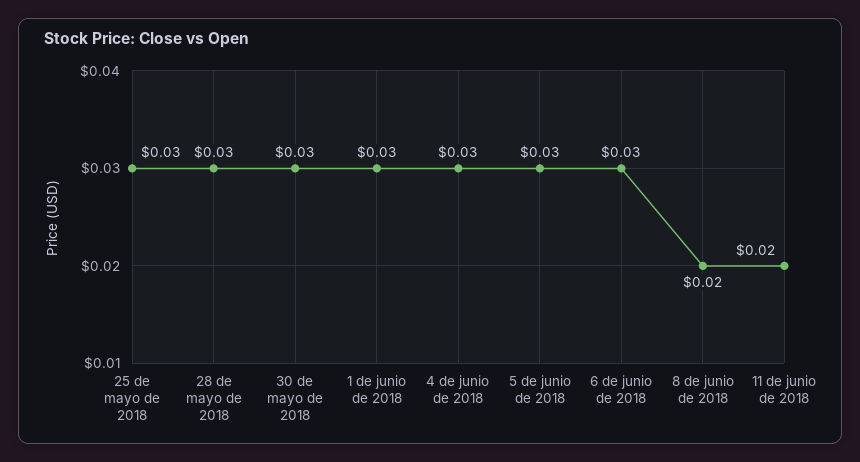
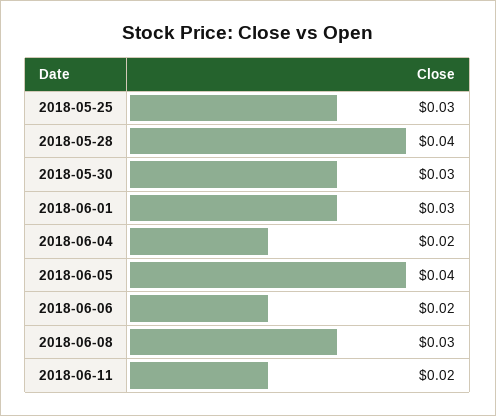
  {
    "25 de mayo de 2018": 0.03,
-   "28 de mayo de 2018": 0.03,
+   "28 de mayo de 2018": 0.04,
    "30 de mayo de 2018": 0.03,
    "1 de junio de 2018": 0.03,
-   "4 de junio de 2018": 0.03,
+   "4 de junio de 2018": 0.02,
-   "5 de junio de 2018": 0.03,
+   "5 de junio de 2018": 0.04,
-   "6 de junio de 2018": 0.03,
+   "6 de junio de 2018": 0.02,
-   "8 de junio de 2018": 0.02,
+   "8 de junio de 2018": 0.03,
    "11 de junio de 2018": 0.02
  }

